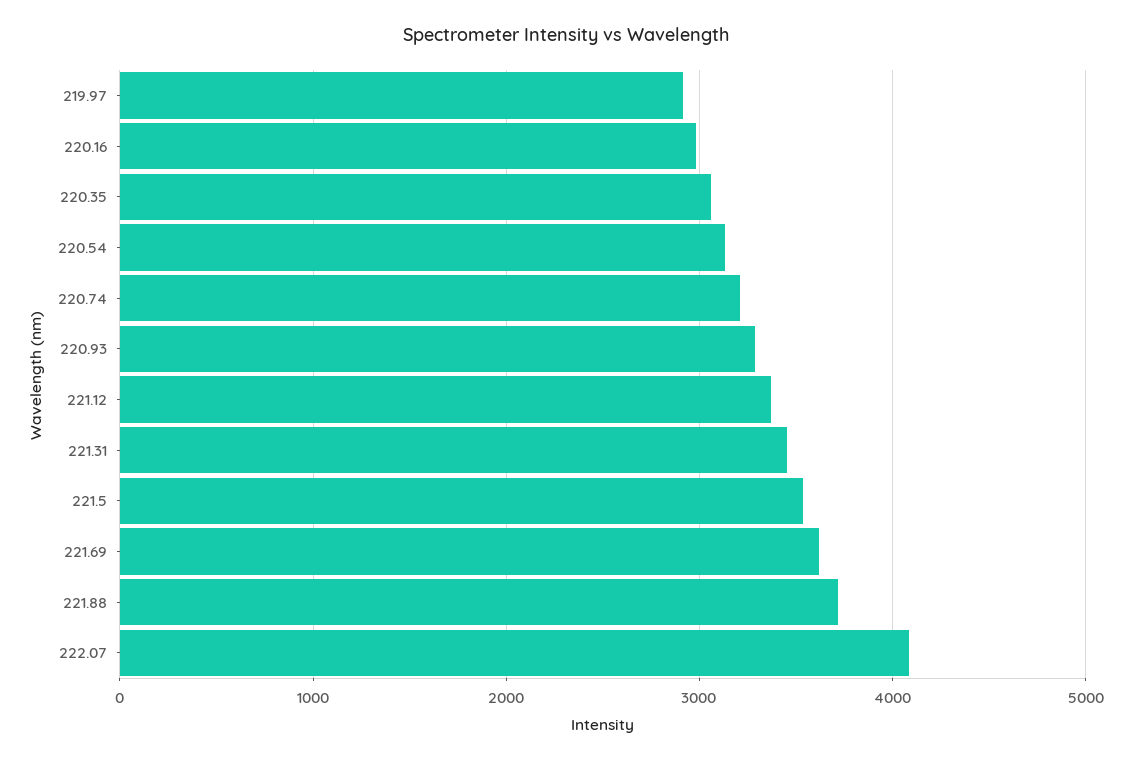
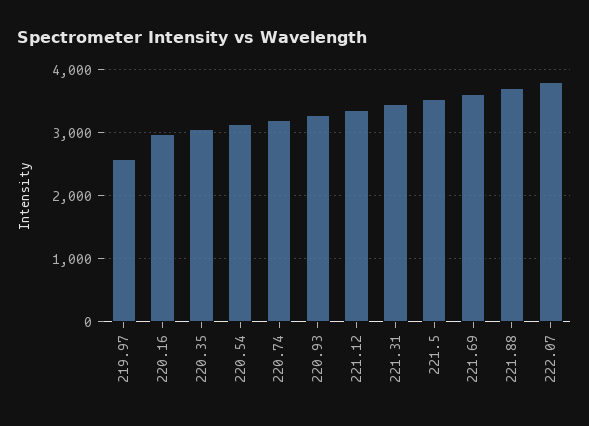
  {
-   "219.97": 2900,
+   "219.97": 2600,
    "220.16": 3000,
    "220.35": 3100,
    "220.54": 3100,
    "220.74": 3200,
    "220.93": 3300,
    "221.12": 3400,
    "221.31": 3500,
    "221.5": 3500,
    "221.69": 3600,
    "221.88": 3700,
-   "222.07": 4100
+   "222.07": 3800
  }

